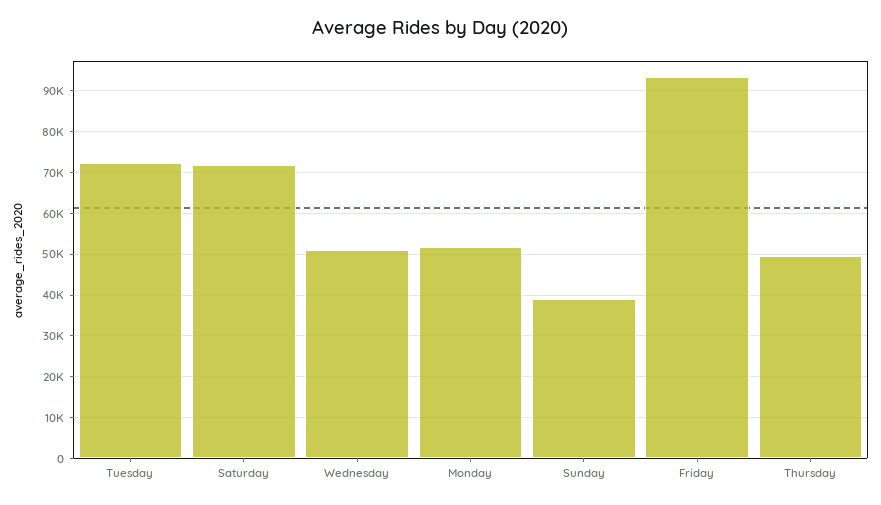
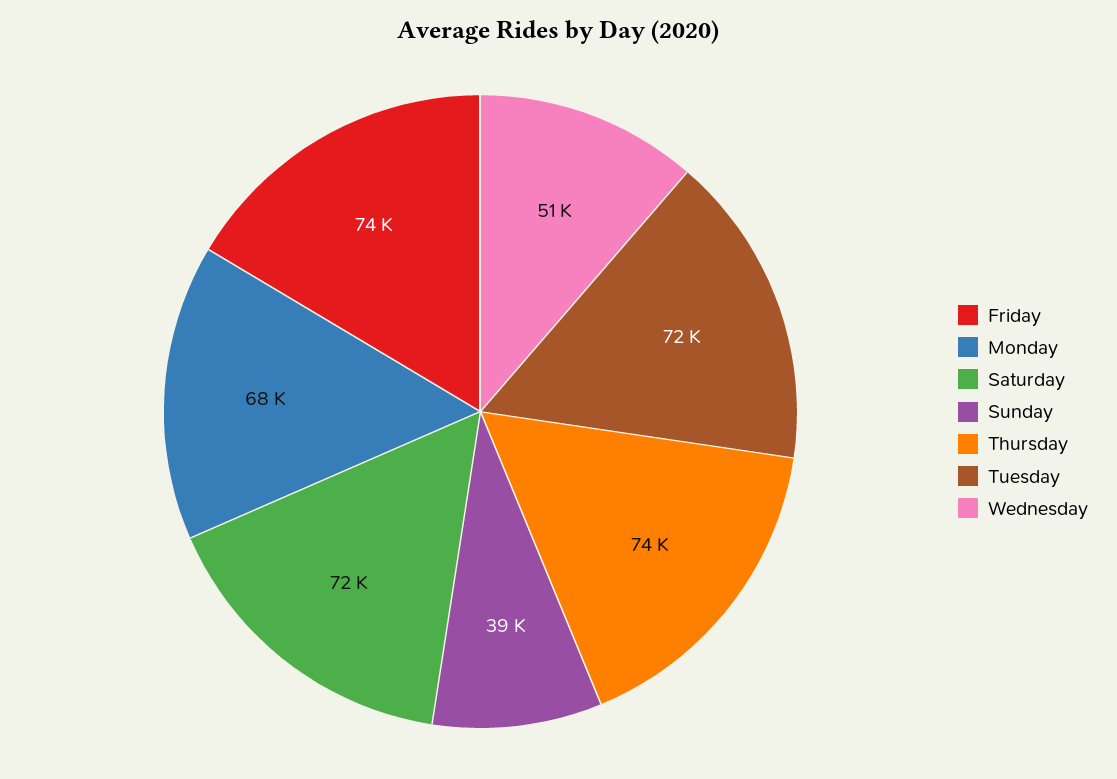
  {
    "Tuesday": 72000,
    "Saturday": 72000,
    "Wednesday": 51000,
-   "Monday": 52000,
+   "Monday": 68000,
    "Sunday": 39000,
-   "Friday": 94000,
+   "Friday": 74000,
-   "Thursday": 50000
+   "Thursday": 74000
  }

